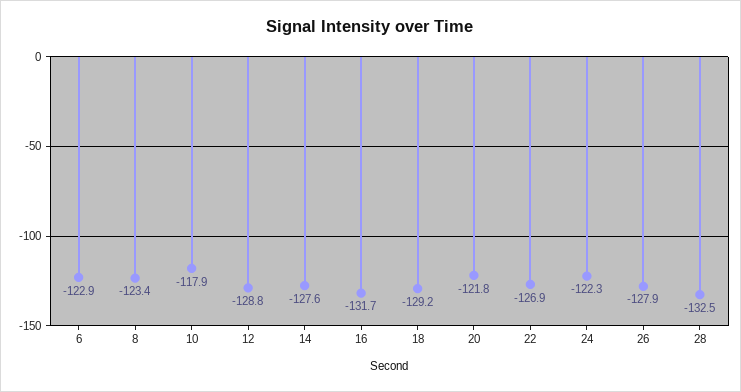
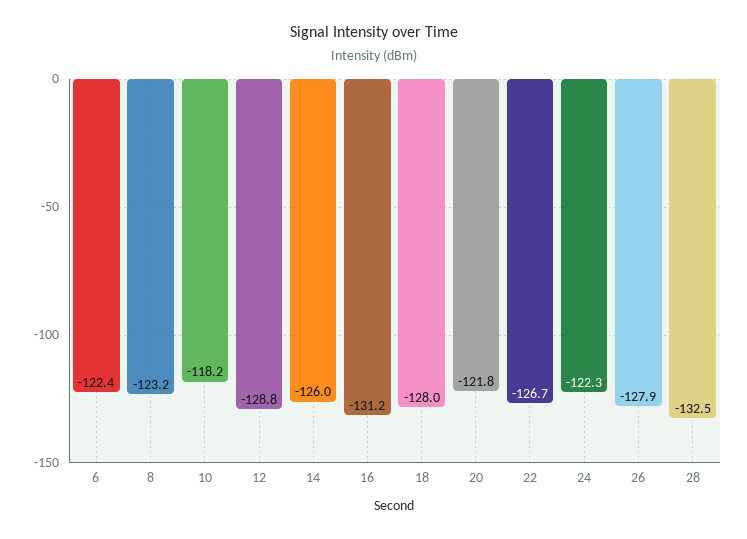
  {
-   "6": -122.9,
+   "6": -122.4,
-   "8": -123.4,
+   "8": -123.2,
-   "10": -117.9,
+   "10": -118.2,
    "12": -128.8,
-   "14": -127.6,
+   "14": -126,
-   "16": -131.7,
+   "16": -131.2,
-   "18": -129.2,
+   "18": -128,
    "20": -121.8,
-   "22": -126.9,
+   "22": -126.7,
    "24": -122.3,
    "26": -127.9,
    "28": -132.5
  }

